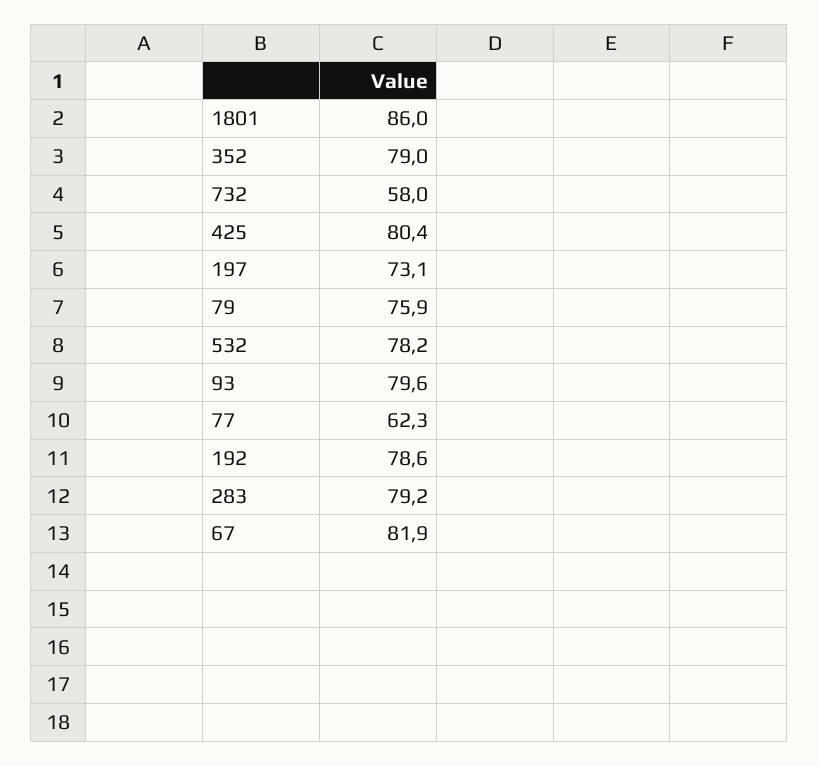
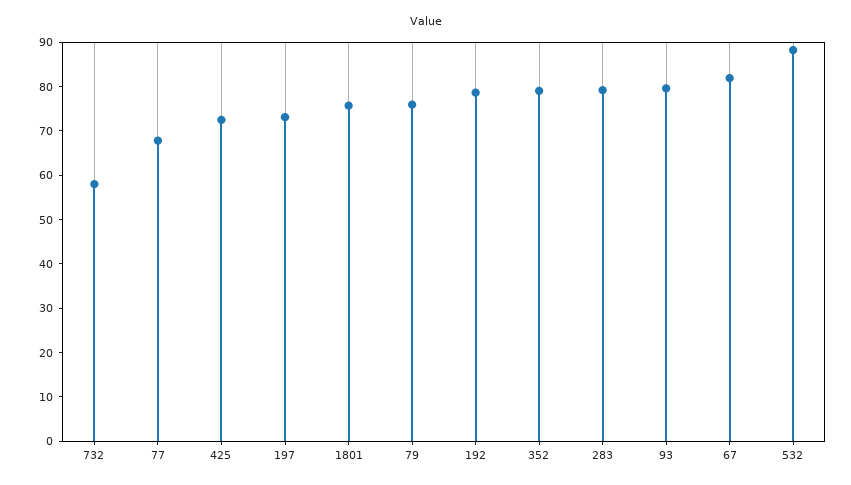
  {
-   "1801": 86,
+   "1801": 76,
    "352": 79,
    "732": 58,
-   "425": 80.4,
+   "425": 72,
    "197": 73.1,
    "79": 75.9,
-   "532": 78.2,
+   "532": 88,
    "93": 79.6,
-   "77": 62.3,
+   "77": 68,
    "192": 78.6,
    "283": 79.2,
    "67": 81.9
  }

